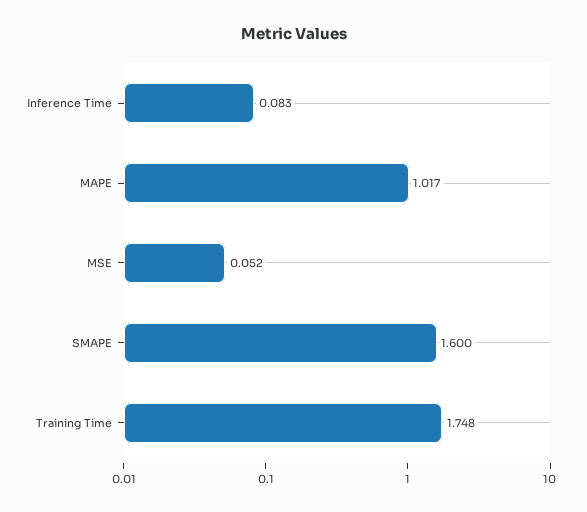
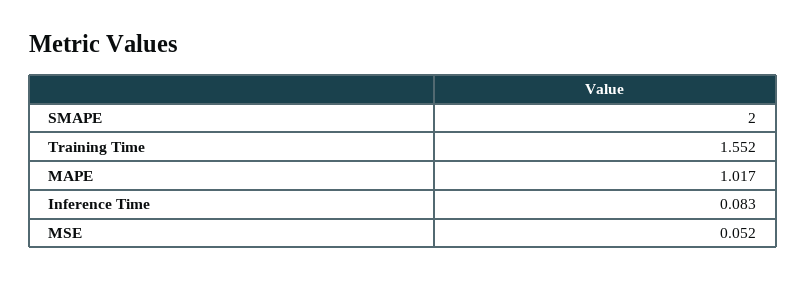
  {
    "Inference Time": 0.083,
    "MAPE": 1.017,
    "MSE": 0.052,
-   "SMAPE": 1.6,
+   "SMAPE": 2,
-   "Training Time": 1.748
+   "Training Time": 1.552
  }

